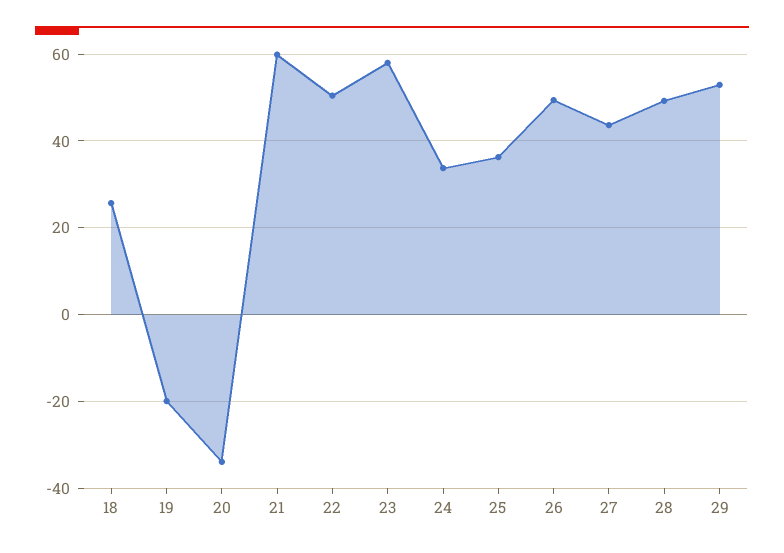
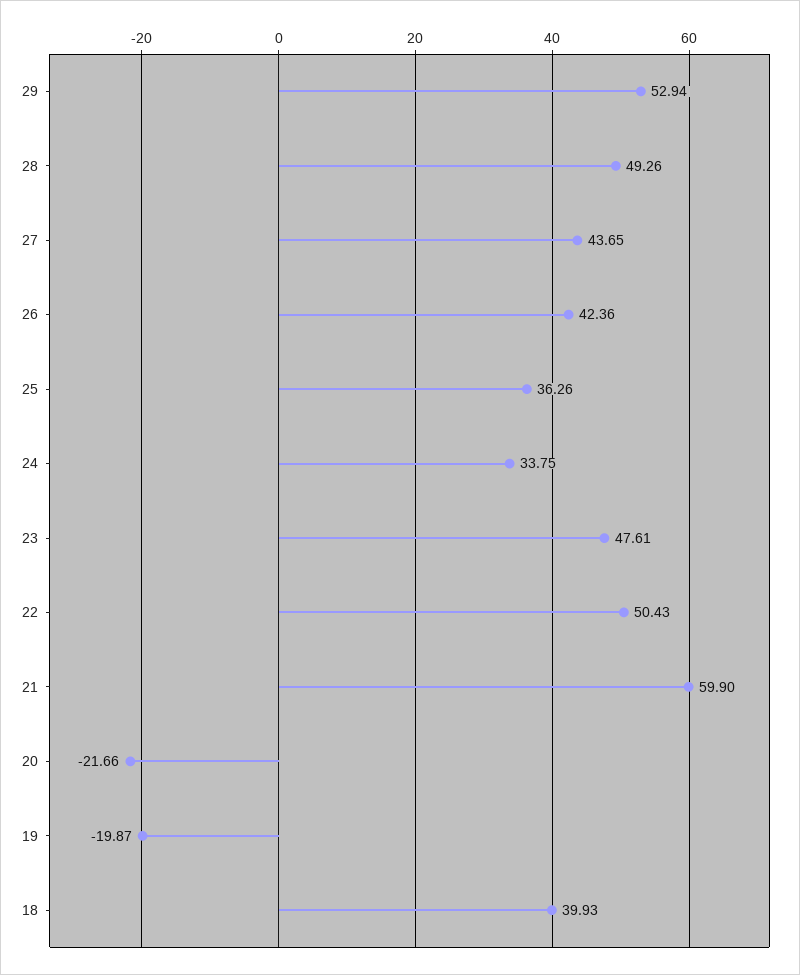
  {
-   "18": 26,
+   "18": 39.93,
    "19": -19.87,
-   "20": -34,
+   "20": -21.66,
    "21": 59.9,
    "22": 50.43,
-   "23": 58,
+   "23": 47.61,
    "24": 33.75,
    "25": 36.26,
-   "26": 50,
+   "26": 42.36,
    "27": 43.65,
    "28": 49.26,
    "29": 52.94
  }

